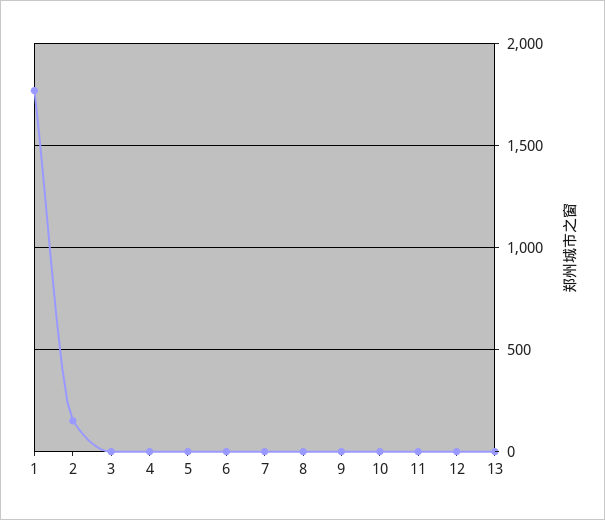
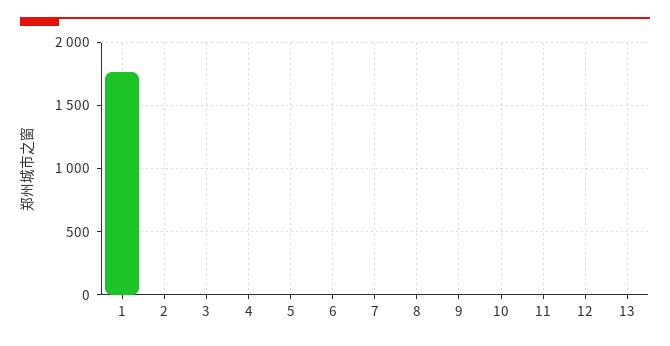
  {
    "1": 1750,
-   "2": 150,
+   "2": 0,
    "3": 0,
    "4": 0,
    "5": 0,
    "6": 0,
    "7": 0,
    "8": 0,
    "9": 0,
    "10": 0,
    "11": 0,
    "12": 0,
    "13": 0
  }

